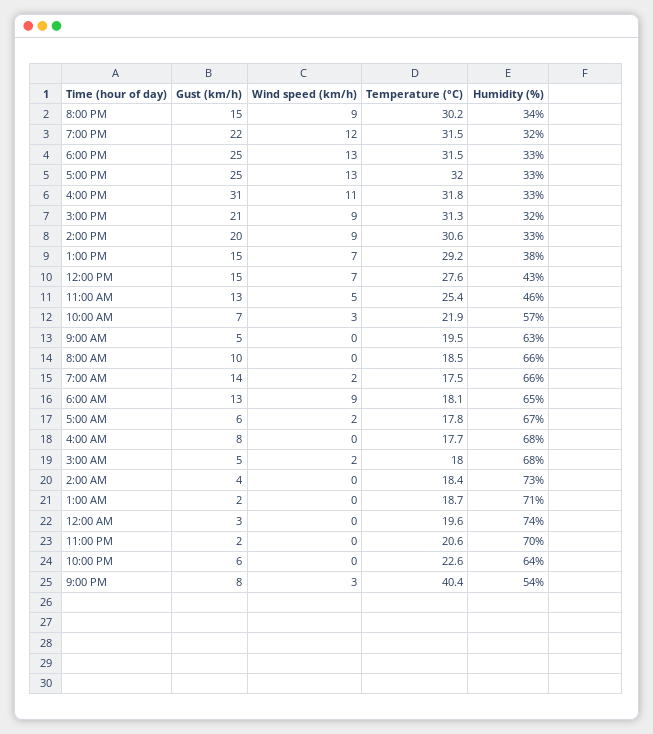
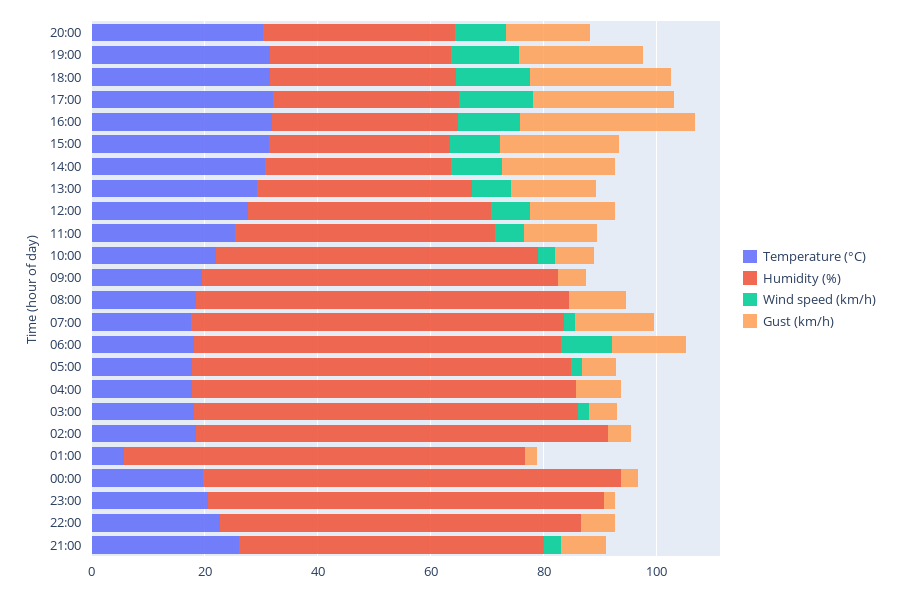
  {
    "Gust (km/h)": {
      "8:00 PM": 15,
      "7:00 PM": 22,
      "6:00 PM": 25,
      "5:00 PM": 25,
      "4:00 PM": 31,
      "3:00 PM": 21,
      "2:00 PM": 20,
      "1:00 PM": 15,
      "12:00 PM": 15,
      "11:00 AM": 13,
      "10:00 AM": 7,
      "9:00 AM": 5,
      "8:00 AM": 10,
      "7:00 AM": 14,
      "6:00 AM": 13,
      "5:00 AM": 6,
      "4:00 AM": 8,
      "3:00 AM": 5,
      "2:00 AM": 4,
      "1:00 AM": 2,
      "12:00 AM": 3,
      "11:00 PM": 2,
      "10:00 PM": 6,
      "9:00 PM": 8
    },
    "Wind speed (km/h)": {
      "8:00 PM": 9,
      "7:00 PM": 12,
      "6:00 PM": 13,
      "5:00 PM": 13,
      "4:00 PM": 11,
      "3:00 PM": 9,
      "2:00 PM": 9,
      "1:00 PM": 7,
      "12:00 PM": 7,
      "11:00 AM": 5,
      "10:00 AM": 3,
      "9:00 AM": 0,
      "8:00 AM": 0,
      "7:00 AM": 2,
      "6:00 AM": 9,
      "5:00 AM": 2,
      "4:00 AM": 0,
      "3:00 AM": 2,
      "2:00 AM": 0,
      "1:00 AM": 0,
      "12:00 AM": 0,
      "11:00 PM": 0,
      "10:00 PM": 0,
      "9:00 PM": 3
    },
    "Temperature (°C)": {
      "8:00 PM": 30.2,
      "7:00 PM": 31.5,
      "6:00 PM": 31.5,
      "5:00 PM": 32,
      "4:00 PM": 31.8,
      "3:00 PM": 31.3,
      "2:00 PM": 30.6,
      "1:00 PM": 29.2,
      "12:00 PM": 27.6,
      "11:00 AM": 25.4,
      "10:00 AM": 21.9,
      "9:00 AM": 19.5,
      "8:00 AM": 18.5,
      "7:00 AM": 17.5,
      "6:00 AM": 18.1,
      "5:00 AM": 17.8,
      "4:00 AM": 17.7,
      "3:00 AM": 18,
      "2:00 AM": 18.4,
-     "1:00 AM": 18.7,
+     "1:00 AM": 5,
      "12:00 AM": 19.6,
      "11:00 PM": 20.6,
      "10:00 PM": 22.6,
-     "9:00 PM": 40.4
+     "9:00 PM": 25
    },
    "Humidity (%)": {
      "8:00 PM": 34,
      "7:00 PM": 32,
      "6:00 PM": 33,
      "5:00 PM": 33,
      "4:00 PM": 33,
      "3:00 PM": 32,
      "2:00 PM": 33,
      "1:00 PM": 38,
      "12:00 PM": 43,
      "11:00 AM": 46,
      "10:00 AM": 57,
      "9:00 AM": 63,
      "8:00 AM": 66,
      "7:00 AM": 66,
      "6:00 AM": 65,
      "5:00 AM": 67,
      "4:00 AM": 68,
      "3:00 AM": 68,
      "2:00 AM": 73,
      "1:00 AM": 71,
      "12:00 AM": 74,
      "11:00 PM": 70,
      "10:00 PM": 64,
      "9:00 PM": 54
    }
  }

